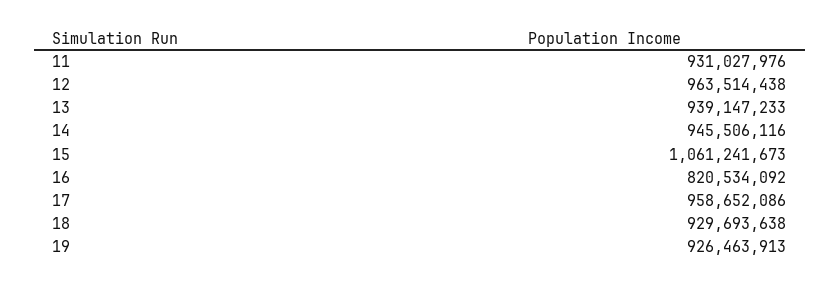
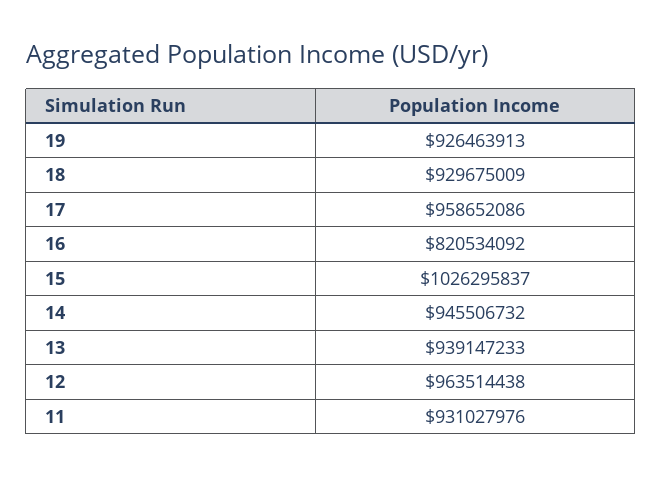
  {
    "11": 931027976,
    "12": 963514438,
    "13": 939147233,
-   "14": 945506116,
+   "14": 945506732,
-   "15": 1061241673,
+   "15": 1026295837,
    "16": 820534092,
    "17": 958652086,
-   "18": 929693638,
+   "18": 929675009,
    "19": 926463913
  }

